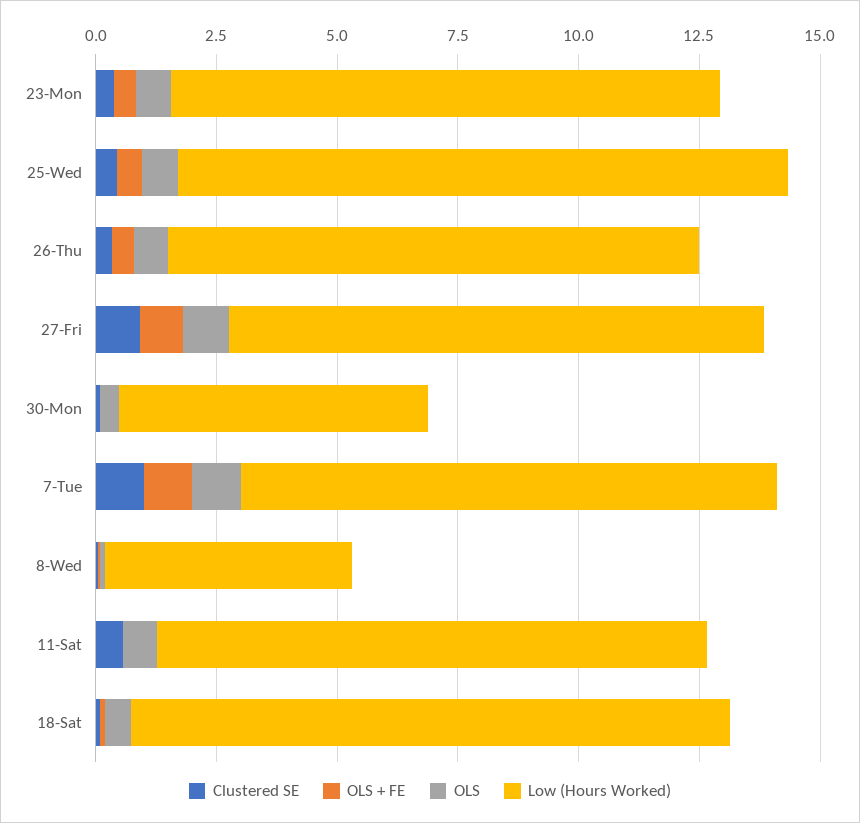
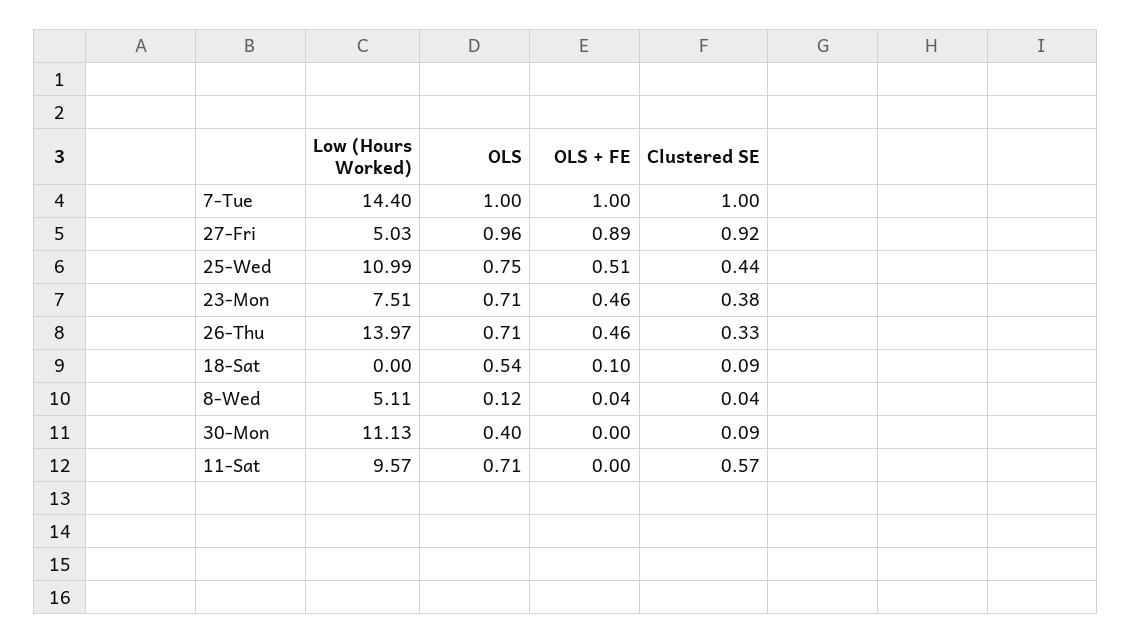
  {
    "Clustered SE": {
      "23-Mon": 0.38,
      "25-Wed": 0.44,
      "26-Thu": 0.33,
      "27-Fri": 0.92,
      "30-Mon": 0.09,
      "7-Tue": 1,
      "8-Wed": 0.04,
      "11-Sat": 0.57,
      "18-Sat": 0.09
    },
    "OLS + FE": {
      "23-Mon": 0.46,
      "25-Wed": 0.51,
      "26-Thu": 0.46,
      "27-Fri": 0.89,
      "30-Mon": 0,
      "7-Tue": 1,
      "8-Wed": 0.04,
      "11-Sat": 0,
      "18-Sat": 0.1
    },
    "OLS": {
      "23-Mon": 0.71,
      "25-Wed": 0.75,
      "26-Thu": 0.71,
      "27-Fri": 0.96,
      "30-Mon": 0.4,
      "7-Tue": 1,
      "8-Wed": 0.12,
      "11-Sat": 0.71,
      "18-Sat": 0.54
    },
    "Low (Hours Worked)": {
-     "23-Mon": 11.5,
+     "23-Mon": 7.51,
-     "25-Wed": 12.5,
+     "25-Wed": 10.99,
-     "26-Thu": 11,
+     "26-Thu": 13.97,
-     "27-Fri": 11,
+     "27-Fri": 5.03,
-     "30-Mon": 6.5,
+     "30-Mon": 11.13,
-     "7-Tue": 11,
+     "7-Tue": 14.4,
      "8-Wed": 5.11,
-     "11-Sat": 11.5,
+     "11-Sat": 9.57,
-     "18-Sat": 12.5
+     "18-Sat": 0
    }
  }

